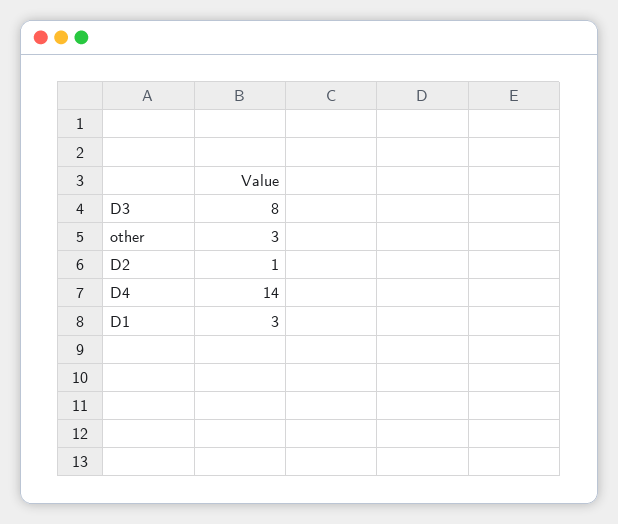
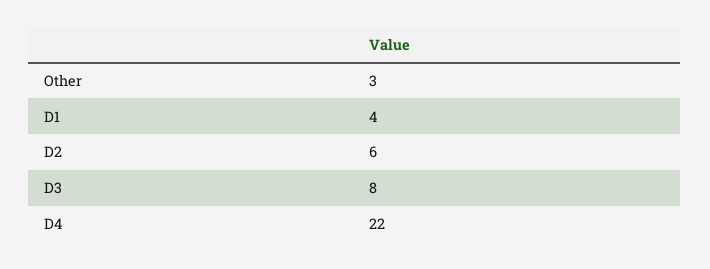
  {
    "D3": 8,
    "other": 3,
-   "D2": 1,
+   "D2": 6,
-   "D4": 14,
+   "D4": 22,
-   "D1": 3
+   "D1": 4
  }

